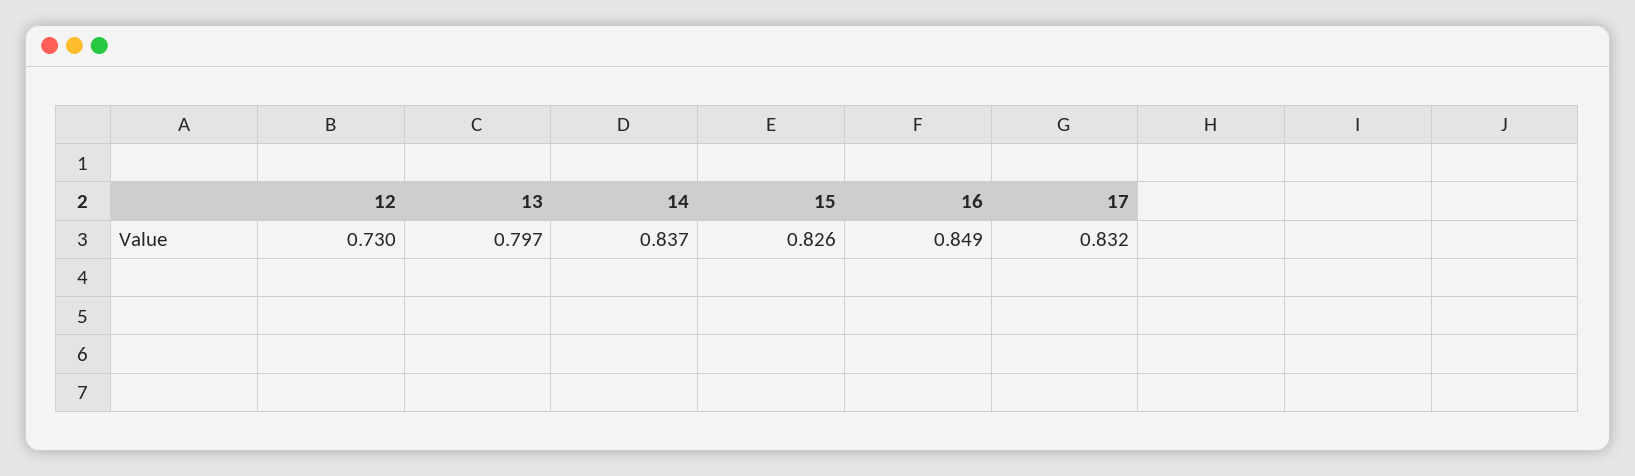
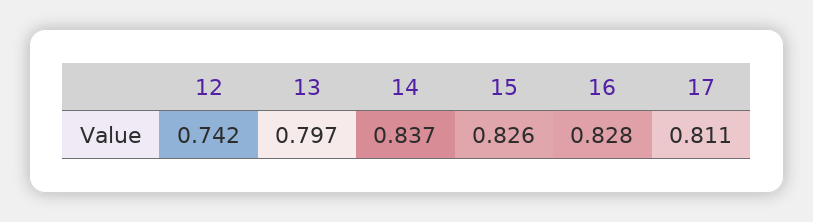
  {
-   "12": 0.73,
+   "12": 0.742,
    "13": 0.797,
    "14": 0.837,
    "15": 0.826,
-   "16": 0.849,
+   "16": 0.828,
-   "17": 0.832
+   "17": 0.811
  }

